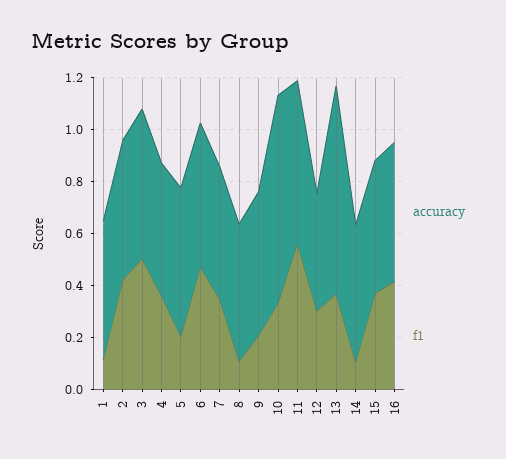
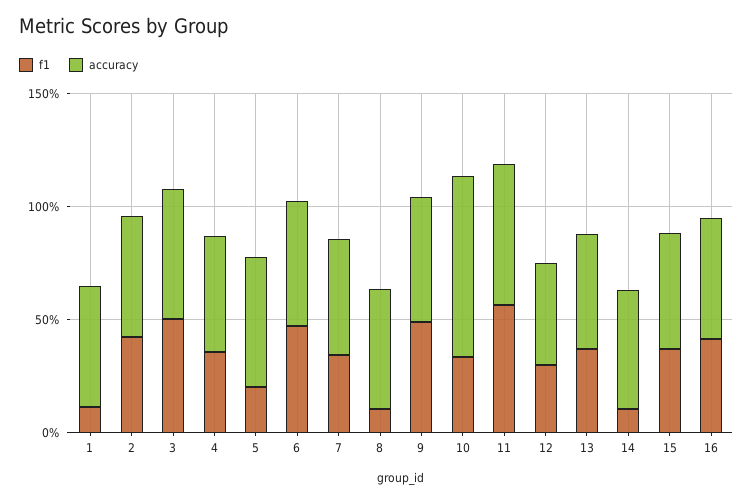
  {
    "accuracy": {
      "1": 0.55,
      "2": 0.55,
      "3": 0.6,
      "4": 0.5,
      "5": 0.55,
      "6": 0.55,
      "7": 0.5,
      "8": 0.55,
      "9": 0.55,
      "10": 0.8,
      "11": 0.65,
      "12": 0.45,
-     "13": 0.8,
+     "13": 0.5,
      "14": 0.55,
      "15": 0.5,
      "16": 0.55
    },
    "f1": {
      "1": 0.1,
      "2": 0.4,
      "3": 0.5,
      "4": 0.35,
      "5": 0.2,
      "6": 0.45,
      "7": 0.35,
      "8": 0.1,
-     "9": 0.2,
+     "9": 0.5,
      "10": 0.35,
      "11": 0.55,
      "12": 0.3,
      "13": 0.35,
      "14": 0.1,
      "15": 0.35,
      "16": 0.4
    }
  }

